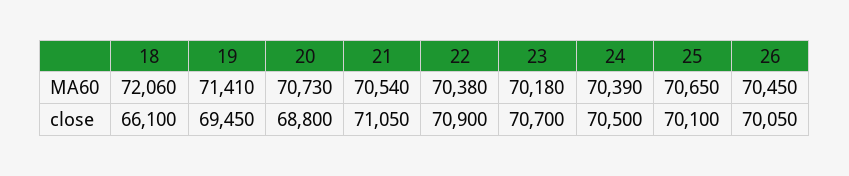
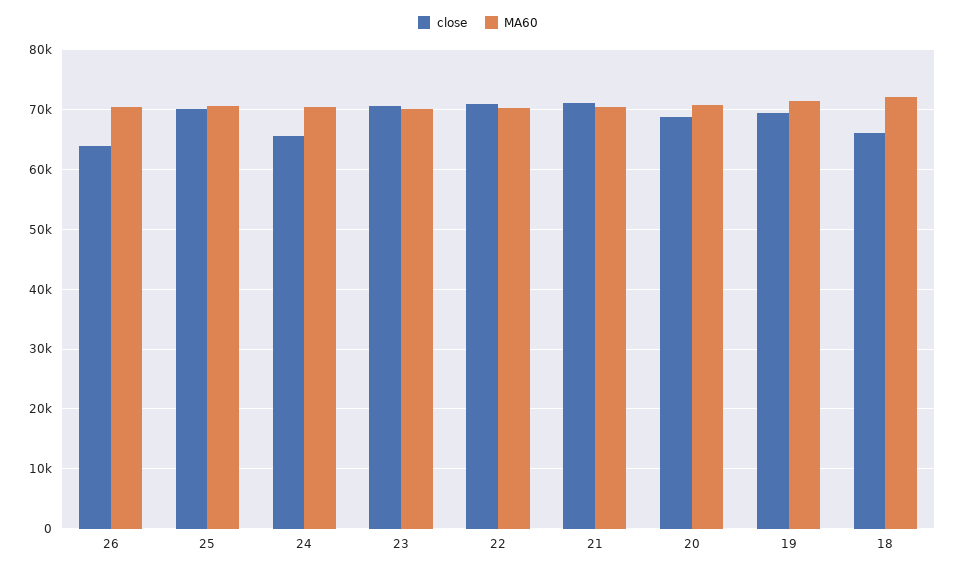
  {
    "MA60": {
      "18": 72060,
      "19": 71410,
      "20": 70730,
      "21": 70540,
      "22": 70380,
      "23": 70180,
      "24": 70390,
      "25": 70650,
      "26": 70450
    },
    "close": {
      "18": 66100,
      "19": 69450,
      "20": 68800,
      "21": 71050,
      "22": 70900,
      "23": 70700,
-     "24": 70500,
+     "24": 66000,
      "25": 70100,
-     "26": 70050
+     "26": 64000
    }
  }

